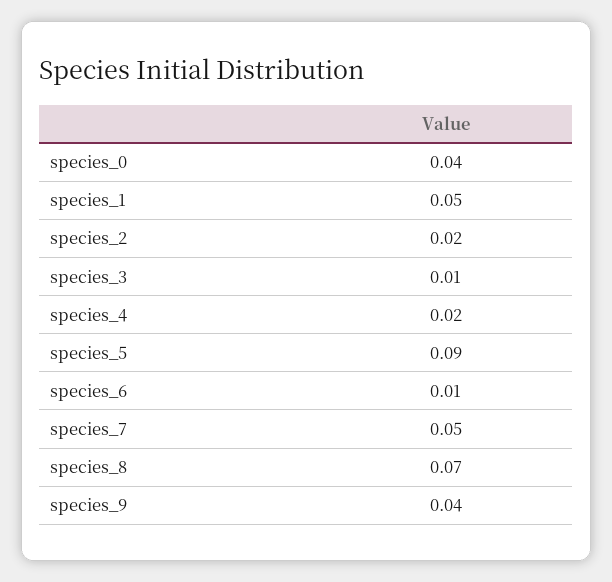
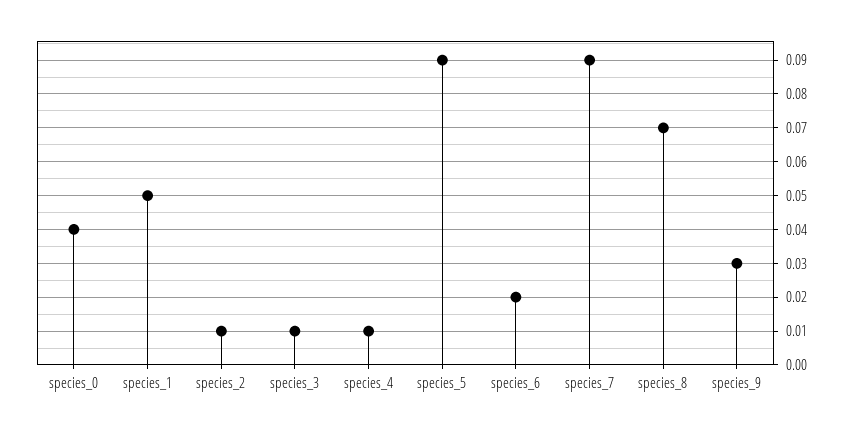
  {
    "species_0": 0.04,
    "species_1": 0.05,
-   "species_2": 0.02,
+   "species_2": 0.01,
    "species_3": 0.01,
-   "species_4": 0.02,
+   "species_4": 0.01,
    "species_5": 0.09,
-   "species_6": 0.01,
+   "species_6": 0.02,
-   "species_7": 0.05,
+   "species_7": 0.09,
    "species_8": 0.07,
-   "species_9": 0.04
+   "species_9": 0.03
  }

